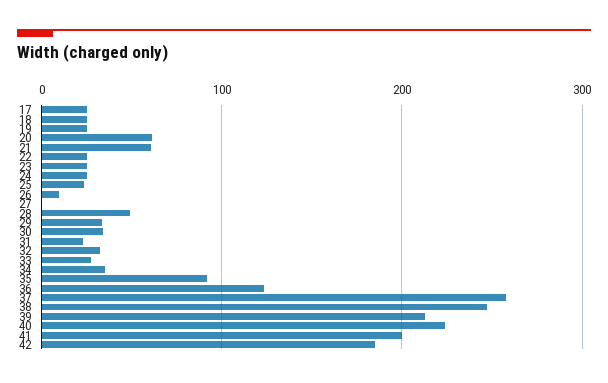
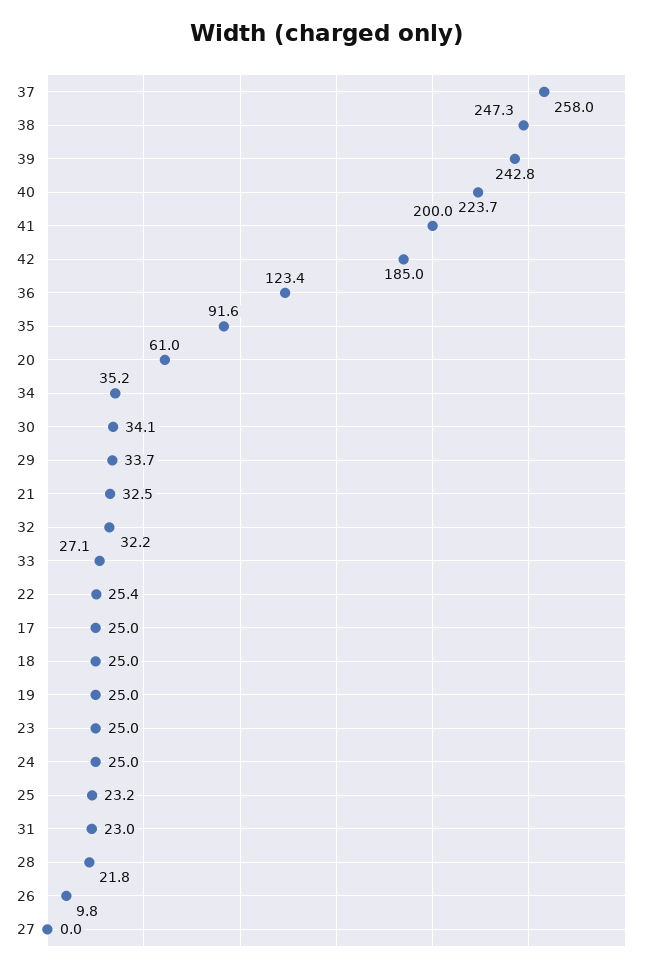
  {
    "17": 25,
    "18": 25,
    "19": 25,
    "20": 61,
-   "21": 60,
+   "21": 32.5,
    "22": 25.4,
    "23": 25,
    "24": 25,
    "25": 23.2,
    "26": 9.8,
    "27": 0,
-   "28": 50,
+   "28": 21.8,
    "29": 33.7,
    "30": 34.1,
    "31": 23,
    "32": 32.2,
    "33": 27.1,
    "34": 35.2,
    "35": 91.6,
    "36": 123.4,
    "37": 258,
    "38": 247.3,
-   "39": 210,
+   "39": 242.8,
    "40": 223.7,
    "41": 200,
    "42": 185
  }

